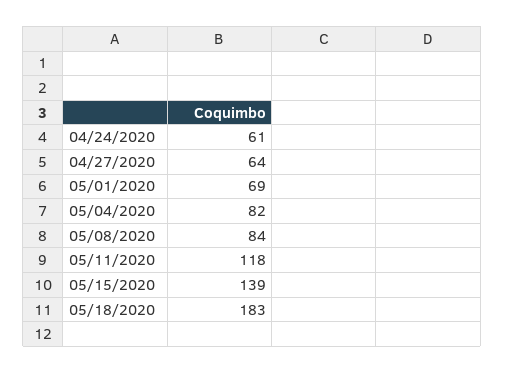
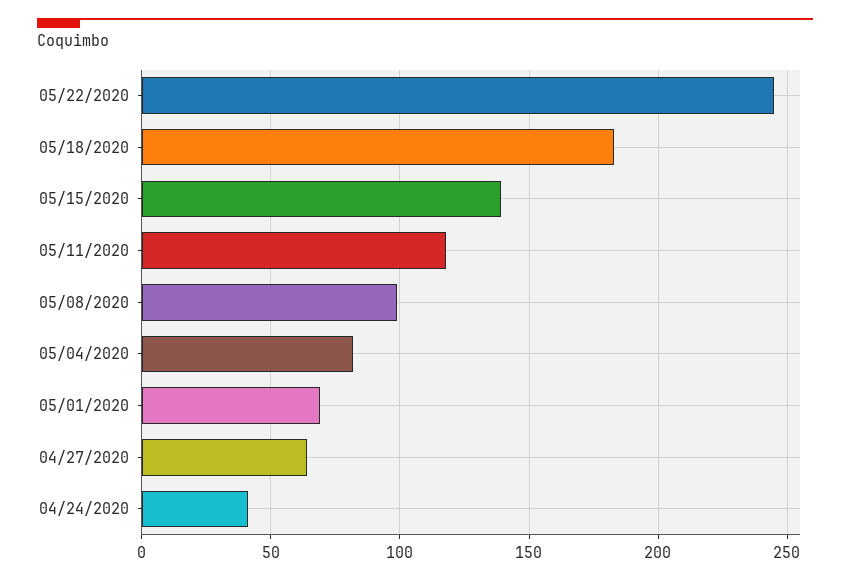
  {
-   "04/24/2020": 61,
+   "04/24/2020": 40,
    "04/27/2020": 64,
    "05/01/2020": 69,
    "05/04/2020": 82,
-   "05/08/2020": 84,
+   "05/08/2020": 100,
    "05/11/2020": 118,
    "05/15/2020": 139,
-   "05/18/2020": 183
+   "05/18/2020": 183,
+   "05/22/2020": 245
  }

